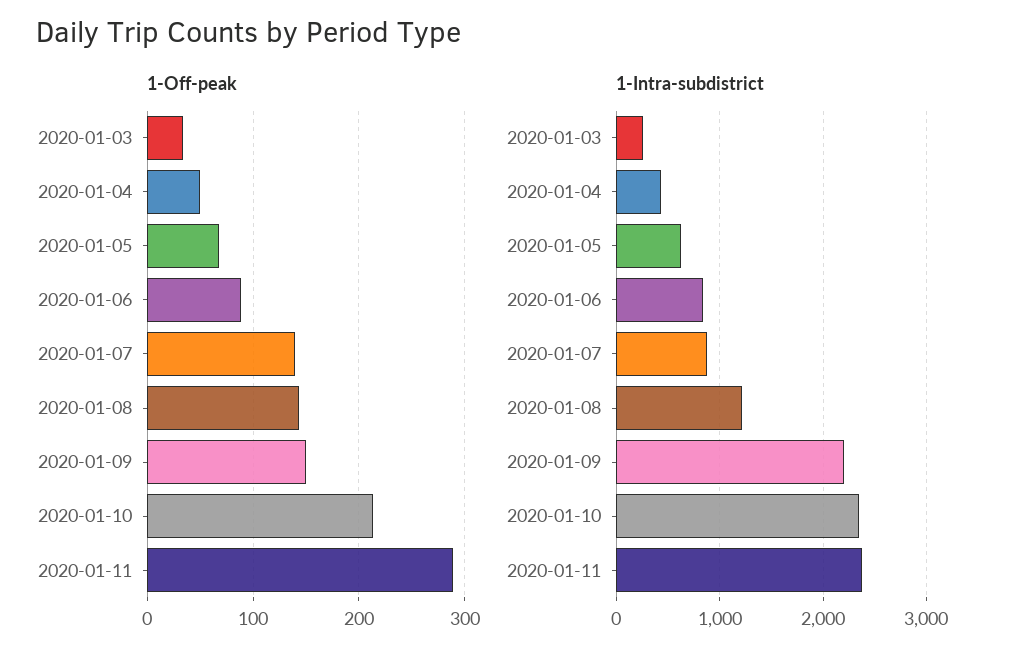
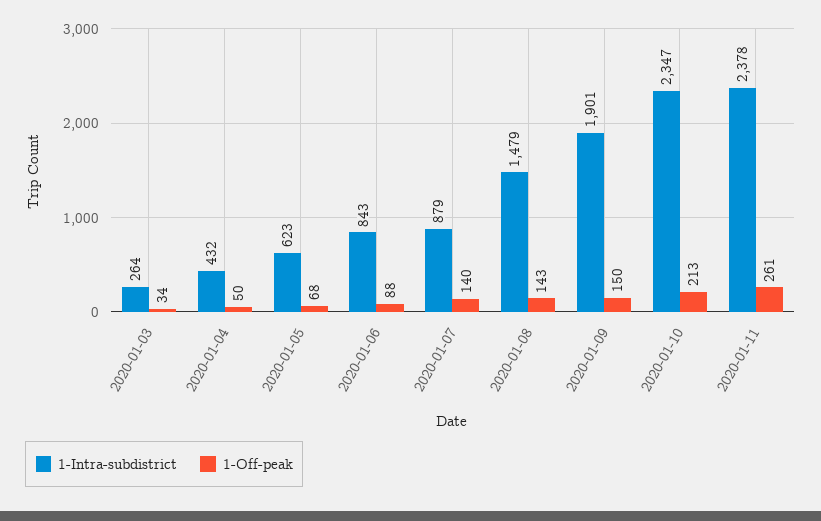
  {
    "1-Off-peak": {
      "2020-01-03": 34,
      "2020-01-04": 50,
      "2020-01-05": 68,
      "2020-01-06": 88,
      "2020-01-07": 140,
      "2020-01-08": 143,
      "2020-01-09": 150,
      "2020-01-10": 213,
-     "2020-01-11": 290
+     "2020-01-11": 261
    },
    "1-Intra-subdistrict": {
      "2020-01-03": 264,
      "2020-01-04": 432,
      "2020-01-05": 623,
      "2020-01-06": 843,
      "2020-01-07": 879,
-     "2020-01-08": 1200,
+     "2020-01-08": 1479,
-     "2020-01-09": 2200,
+     "2020-01-09": 1901,
      "2020-01-10": 2347,
      "2020-01-11": 2378
    }
  }

